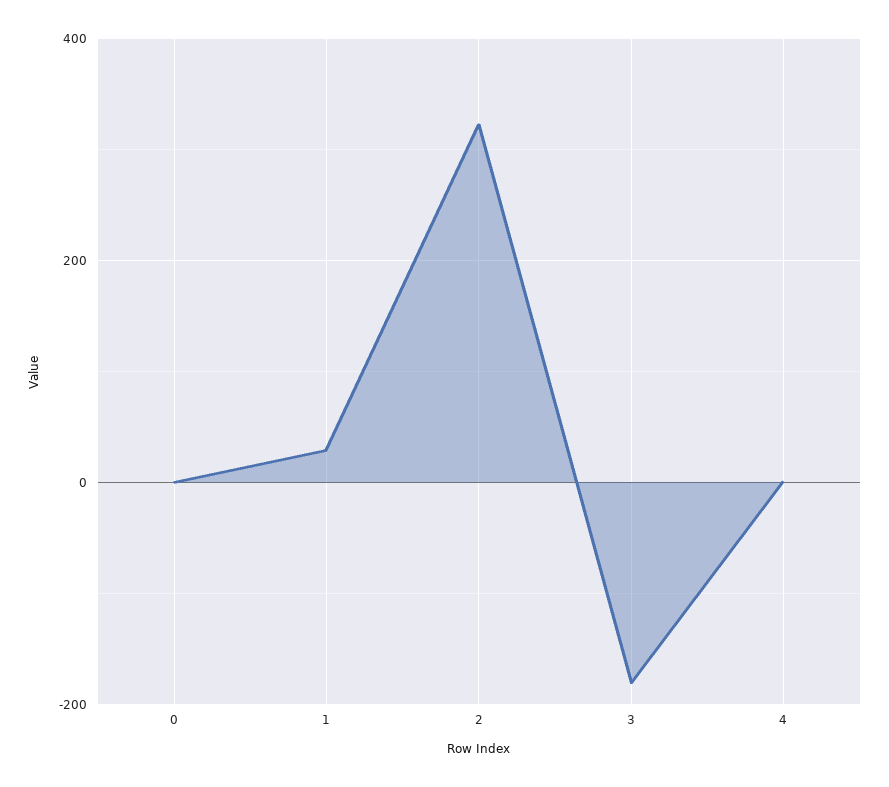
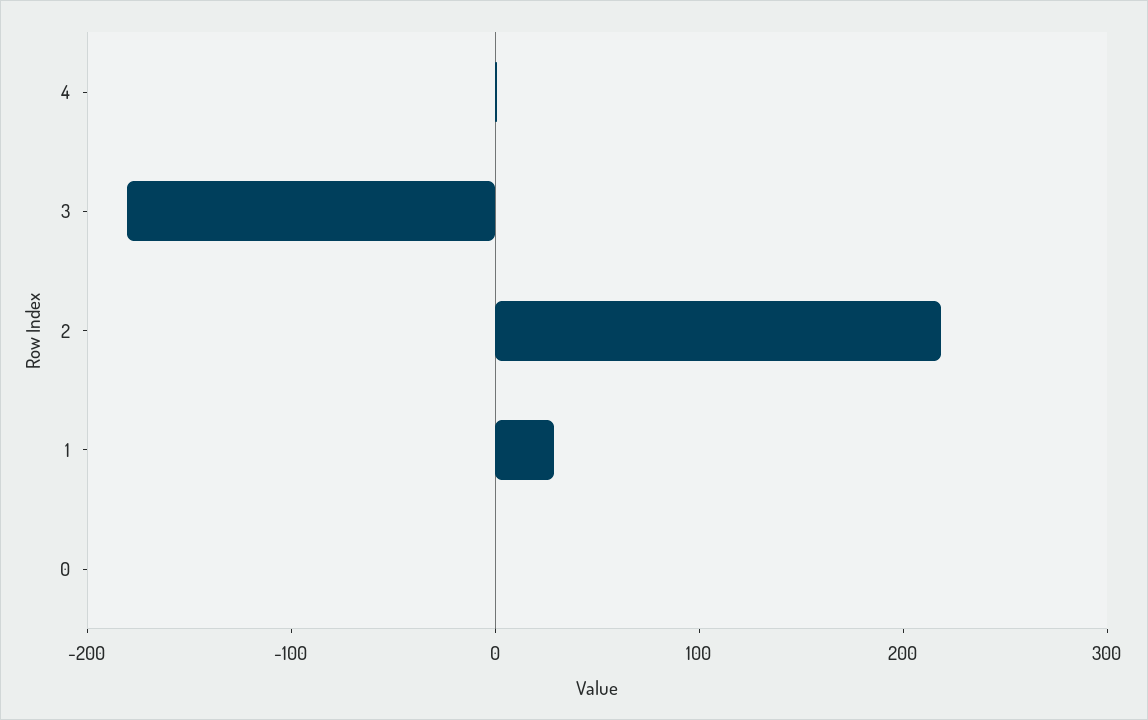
  {
    "0": 0,
    "1": 20,
-   "2": 320,
+   "2": 220,
    "3": -180,
    "4": 0
  }

